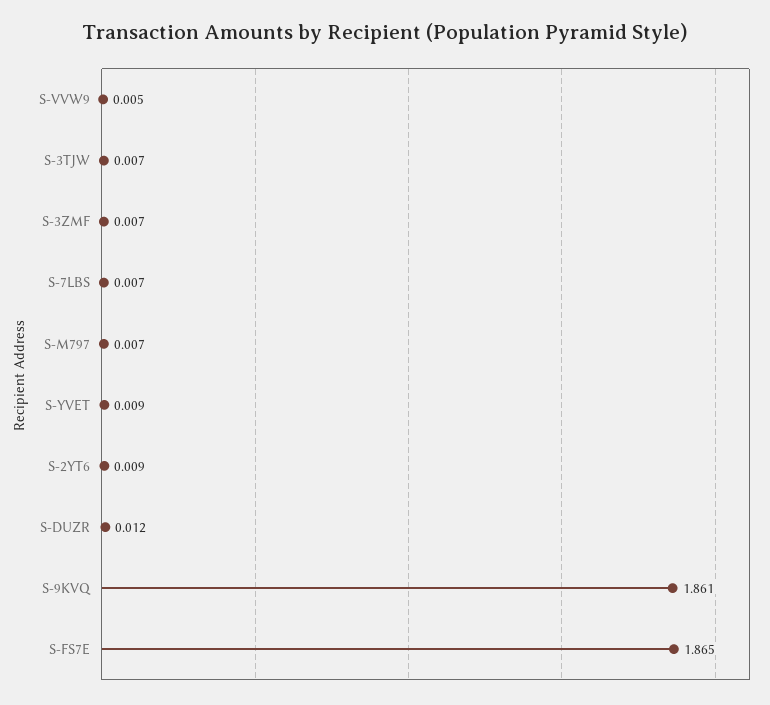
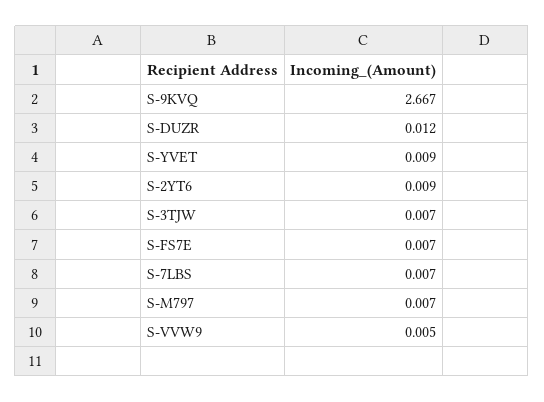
  {
    "S-VVW9": 0.005,
    "S-3TJW": 0.007,
-   "S-3ZMF": 0.007,
    "S-7LBS": 0.007,
    "S-M797": 0.007,
    "S-YVET": 0.009,
    "S-2YT6": 0.009,
    "S-DUZR": 0.012,
-   "S-9KVQ": 1.861,
+   "S-9KVQ": 2.667,
-   "S-FS7E": 1.865
+   "S-FS7E": 0.007
  }

